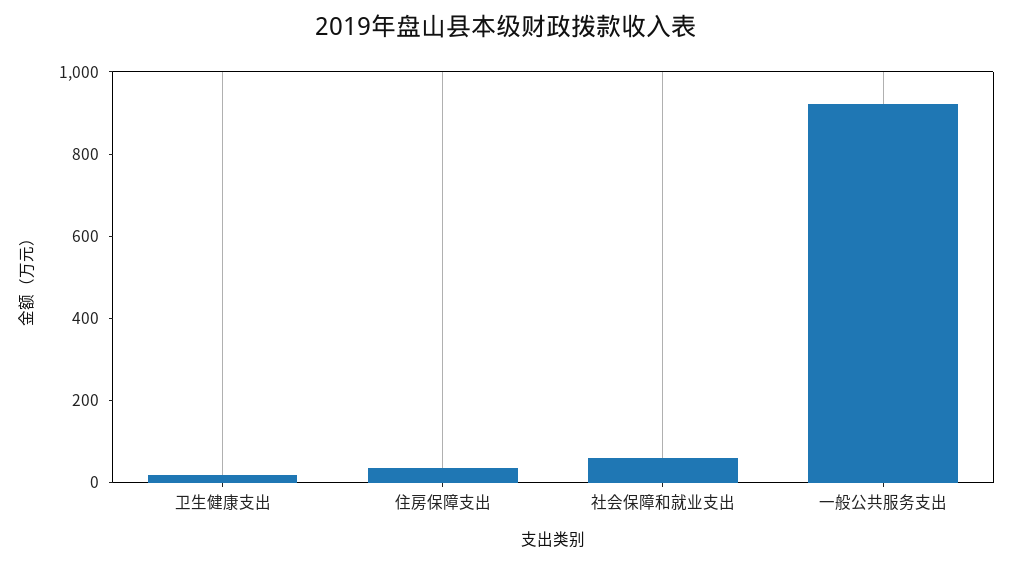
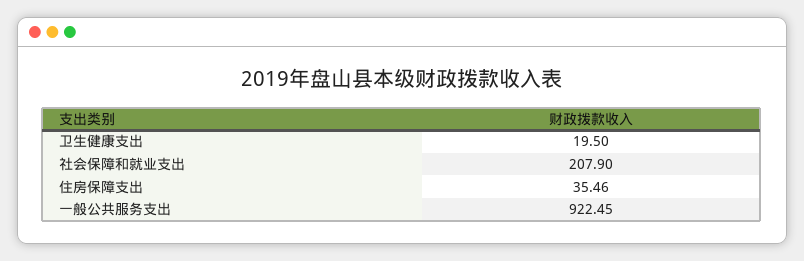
  {
    "卫生健康支出": 19.5,
    "住房保障支出": 35.46,
-   "社会保障和就业支出": 50,
+   "社会保障和就业支出": 207.9,
    "一般公共服务支出": 922.45
  }

